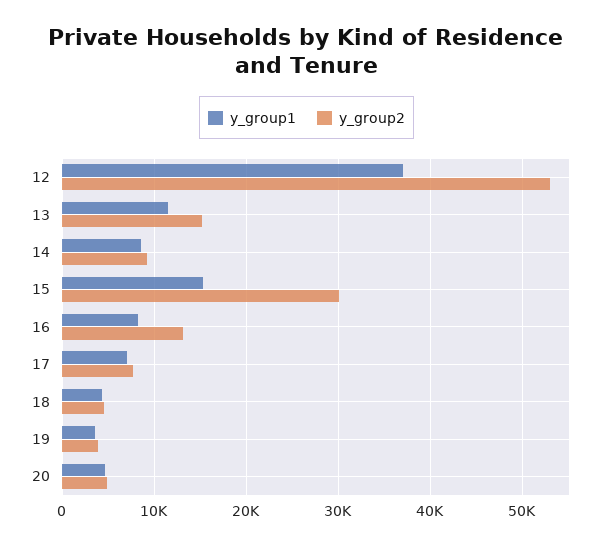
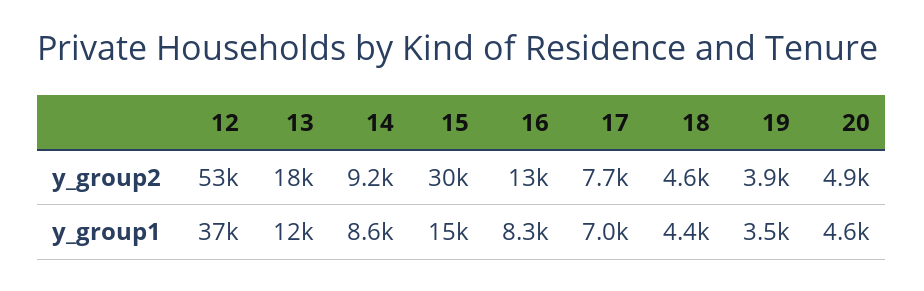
  {
    "y_group1": {
      "12": 37000,
      "13": 12000,
      "14": 8600,
      "15": 15000,
      "16": 8300,
      "17": 7000,
      "18": 4400,
      "19": 3500,
      "20": 4600
    },
    "y_group2": {
      "12": 53000,
-     "13": 15000,
+     "13": 18000,
      "14": 9200,
      "15": 30000,
      "16": 13000,
      "17": 7700,
      "18": 4600,
      "19": 3900,
      "20": 4900
    }
  }

